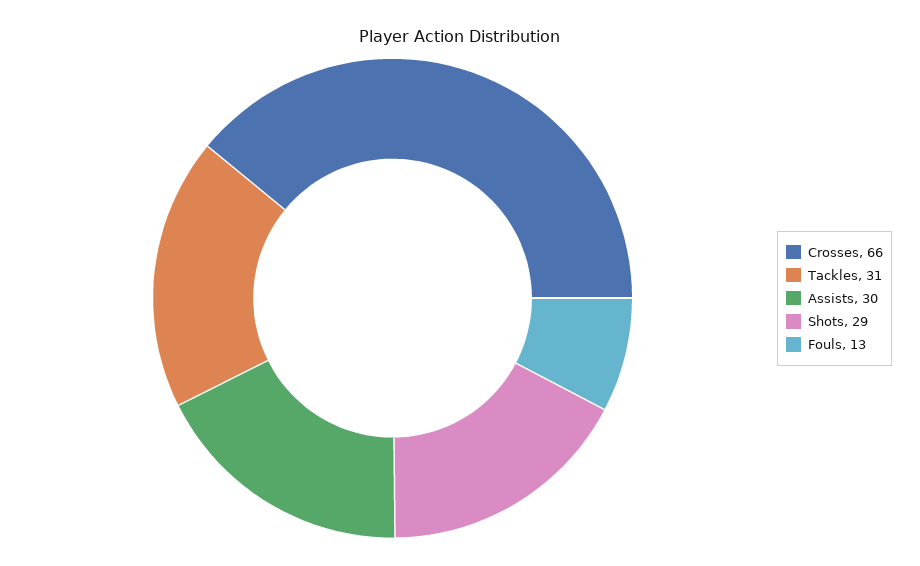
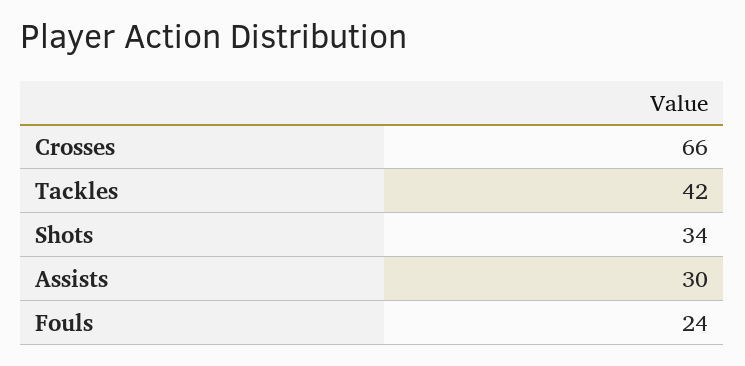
  {
    "Crosses": 66,
-   "Tackles": 31,
+   "Tackles": 42,
    "Assists": 30,
-   "Shots": 29,
+   "Shots": 34,
-   "Fouls": 13
+   "Fouls": 24
  }

